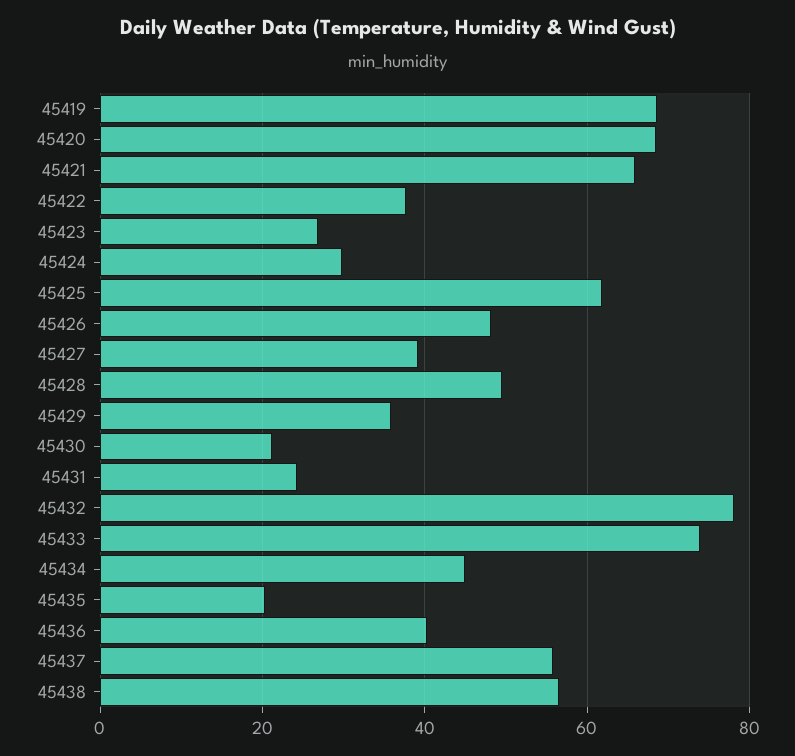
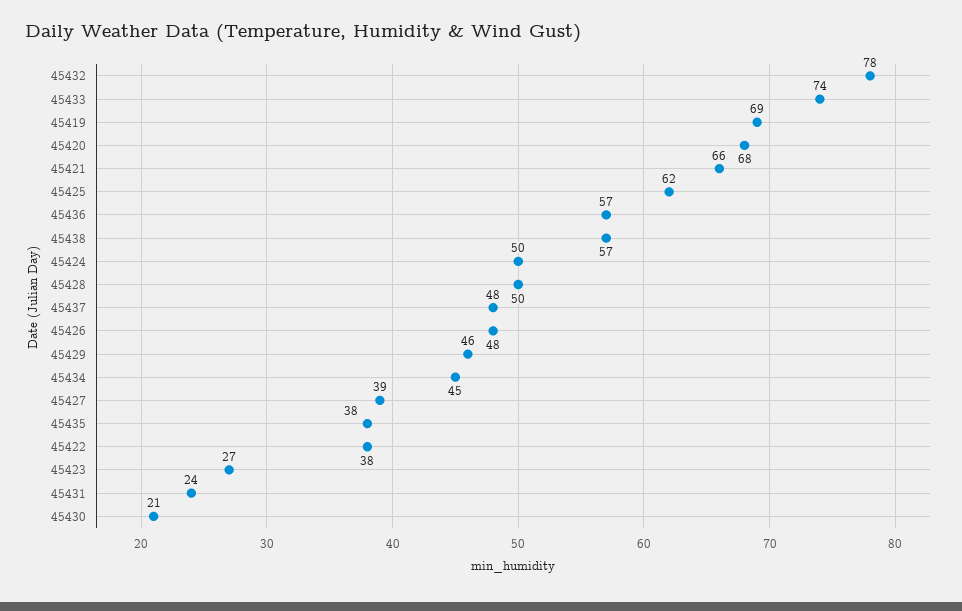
  {
    "45419": 69,
    "45420": 68,
    "45421": 66,
    "45422": 38,
    "45423": 27,
-   "45424": 30,
+   "45424": 50,
    "45425": 62,
    "45426": 48,
    "45427": 39,
    "45428": 50,
-   "45429": 36,
+   "45429": 46,
    "45430": 21,
    "45431": 24,
    "45432": 78,
    "45433": 74,
    "45434": 45,
-   "45435": 20,
+   "45435": 38,
-   "45436": 40,
+   "45436": 57,
-   "45437": 56,
+   "45437": 48,
    "45438": 57
  }

